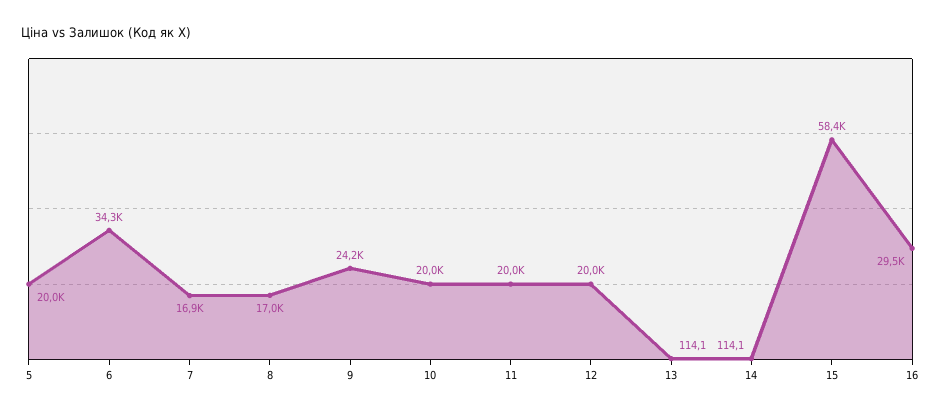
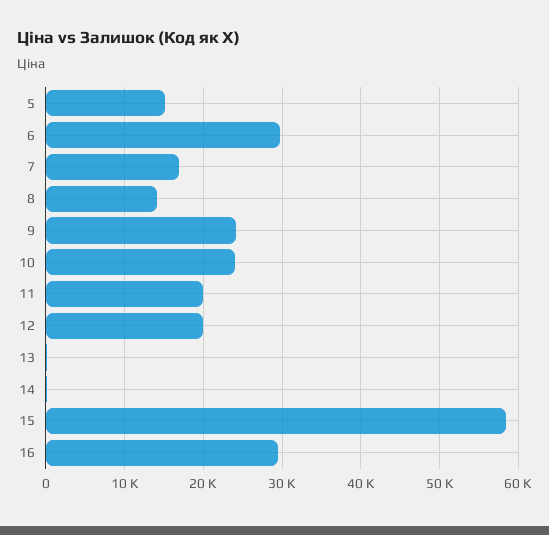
  {
-   "5": 20000,
+   "5": 15000,
-   "6": 34300,
+   "6": 30000,
    "7": 16900,
-   "8": 17000,
+   "8": 14000,
    "9": 24200,
-   "10": 20000,
+   "10": 24000,
    "11": 20000,
    "12": 20000,
    "13": 114.1,
    "14": 114.1,
    "15": 58400,
    "16": 29500
  }

